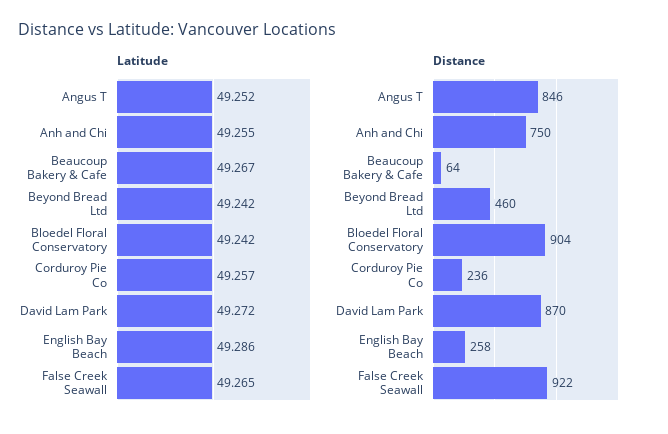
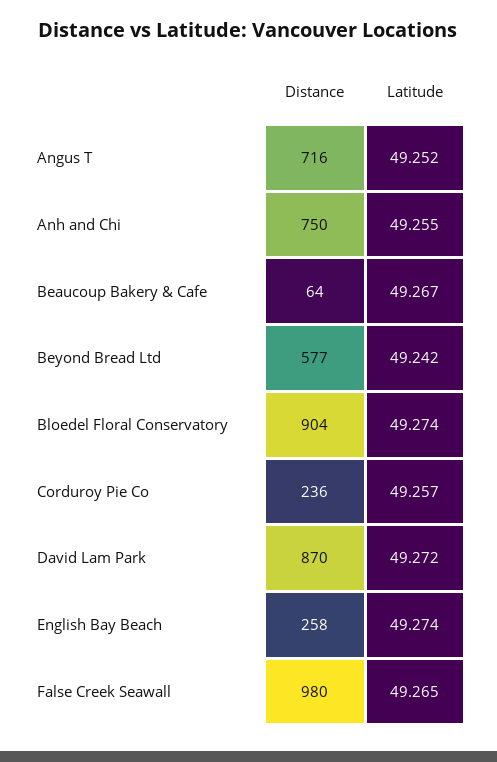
  {
    "Latitude": {
      "Angus T": 49.252,
      "Anh and Chi": 49.255,
      "Beaucoup Bakery & Cafe": 49.267,
      "Beyond Bread Ltd": 49.242,
-     "Bloedel Floral Conservatory": 49.242,
+     "Bloedel Floral Conservatory": 49.274,
      "Corduroy Pie Co": 49.257,
      "David Lam Park": 49.272,
-     "English Bay Beach": 49.286,
+     "English Bay Beach": 49.274,
      "False Creek Seawall": 49.265
    },
    "Distance": {
-     "Angus T": 846,
+     "Angus T": 716,
      "Anh and Chi": 750,
      "Beaucoup Bakery & Cafe": 64,
-     "Beyond Bread Ltd": 460,
+     "Beyond Bread Ltd": 577,
      "Bloedel Floral Conservatory": 904,
      "Corduroy Pie Co": 236,
      "David Lam Park": 870,
      "English Bay Beach": 258,
-     "False Creek Seawall": 922
+     "False Creek Seawall": 980
    }
  }

